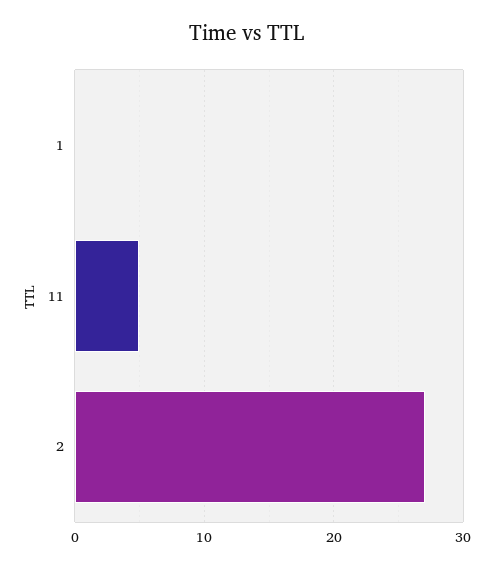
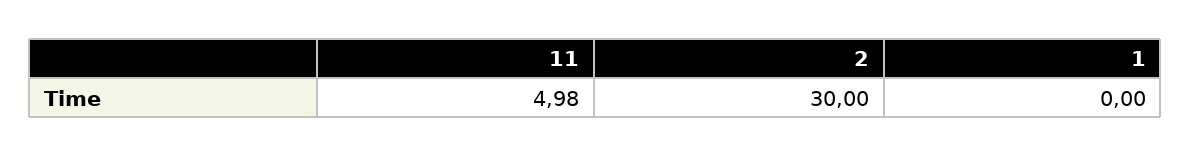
  {
    "1": 0,
    "11": 4.98,
-   "2": 27
+   "2": 30
  }

